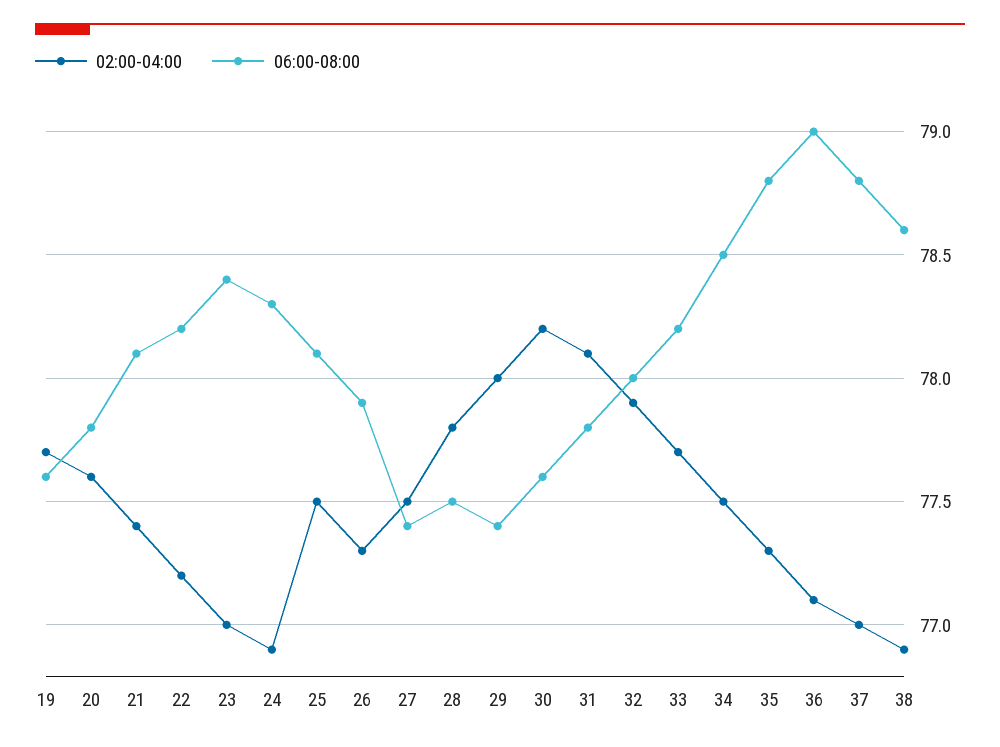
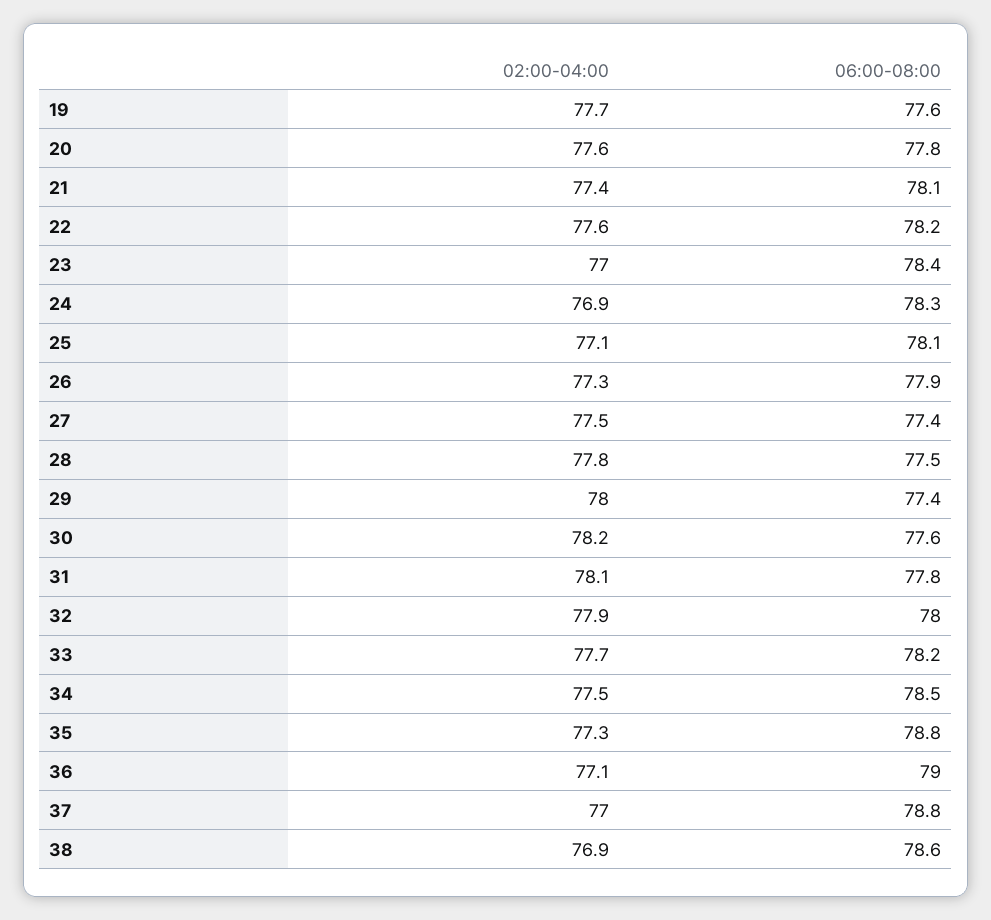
  {
    "02:00-04:00": {
      "19": 77.7,
      "20": 77.6,
      "21": 77.4,
-     "22": 77.2,
+     "22": 77.6,
      "23": 77,
      "24": 76.9,
-     "25": 77.5,
+     "25": 77.1,
      "26": 77.3,
      "27": 77.5,
      "28": 77.8,
      "29": 78,
      "30": 78.2,
      "31": 78.1,
      "32": 77.9,
      "33": 77.7,
      "34": 77.5,
      "35": 77.3,
      "36": 77.1,
      "37": 77,
      "38": 76.9
    },
    "06:00-08:00": {
      "19": 77.6,
      "20": 77.8,
      "21": 78.1,
      "22": 78.2,
      "23": 78.4,
      "24": 78.3,
      "25": 78.1,
      "26": 77.9,
      "27": 77.4,
      "28": 77.5,
      "29": 77.4,
      "30": 77.6,
      "31": 77.8,
      "32": 78,
      "33": 78.2,
      "34": 78.5,
      "35": 78.8,
      "36": 79,
      "37": 78.8,
      "38": 78.6
    }
  }

